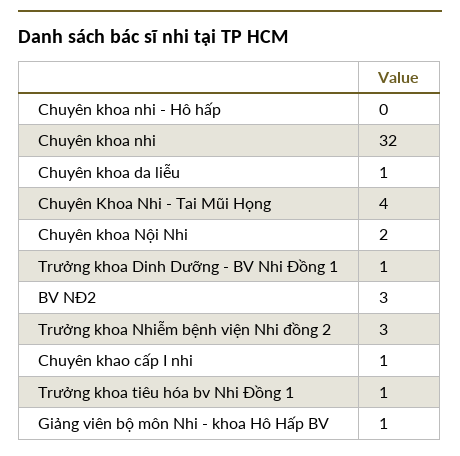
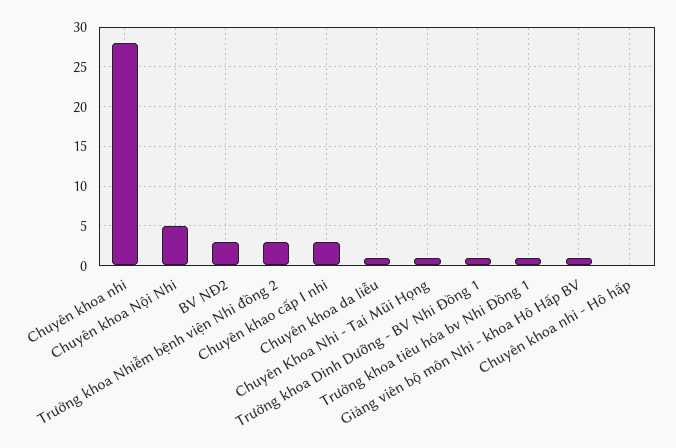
  {
    "Chuyên khoa nhi - Hô hấp": 0,
-   "Chuyên khoa nhi": 32,
+   "Chuyên khoa nhi": 28,
    "Chuyên khoa da liễu": 1,
-   "Chuyên Khoa Nhi - Tai Mũi Họng": 4,
+   "Chuyên Khoa Nhi - Tai Mũi Họng": 1,
-   "Chuyên khoa Nội Nhi": 2,
+   "Chuyên khoa Nội Nhi": 5,
    "Trưởng khoa Dinh Dưỡng - BV Nhi Đồng 1": 1,
    "BV NĐ2": 3,
    "Trưởng khoa Nhiễm bệnh viện Nhi đồng 2": 3,
-   "Chuyên khao cấp I nhi": 1,
+   "Chuyên khao cấp I nhi": 3,
    "Trưởng khoa tiêu hóa bv Nhi Đồng 1": 1,
    "Giảng viên bộ môn Nhi - khoa Hô Hấp BV": 1
  }

